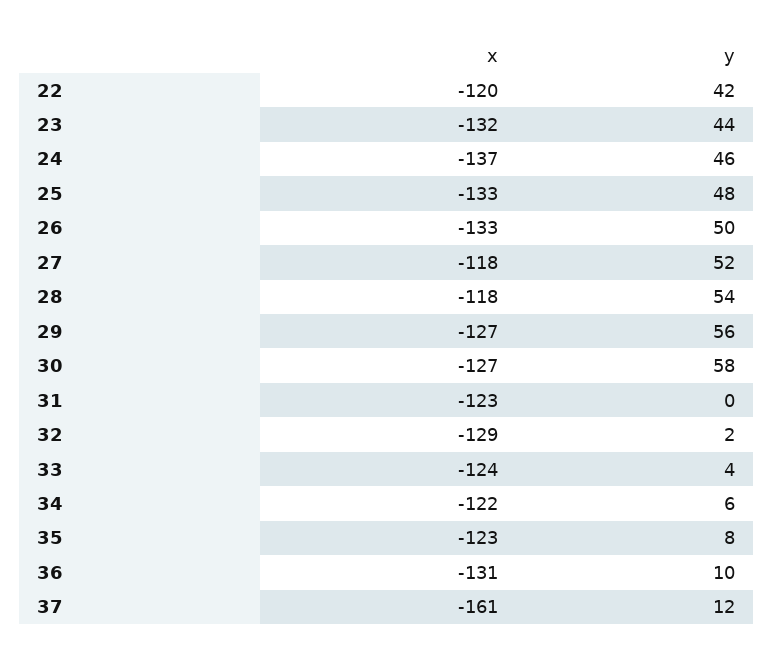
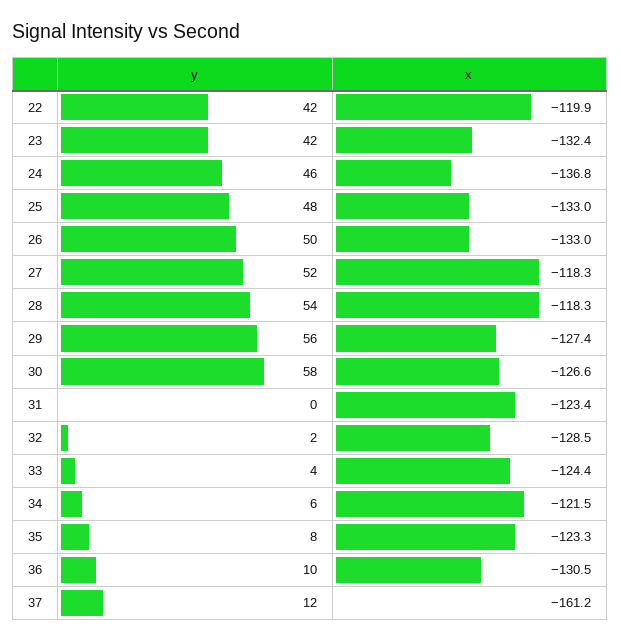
  {
    "x": {
      "22": -119.9,
      "23": -132.4,
      "24": -136.8,
      "25": -133,
      "26": -133,
      "27": -118.3,
      "28": -118.3,
      "29": -127.4,
      "30": -126.6,
      "31": -123.4,
      "32": -128.5,
      "33": -124.4,
      "34": -121.5,
      "35": -123.3,
      "36": -130.5,
      "37": -161.2
    },
    "y": {
      "22": 42,
-     "23": 44,
+     "23": 42,
      "24": 46,
      "25": 48,
      "26": 50,
      "27": 52,
      "28": 54,
      "29": 56,
      "30": 58,
      "31": 0,
      "32": 2,
      "33": 4,
      "34": 6,
      "35": 8,
      "36": 10,
      "37": 12
    }
  }

